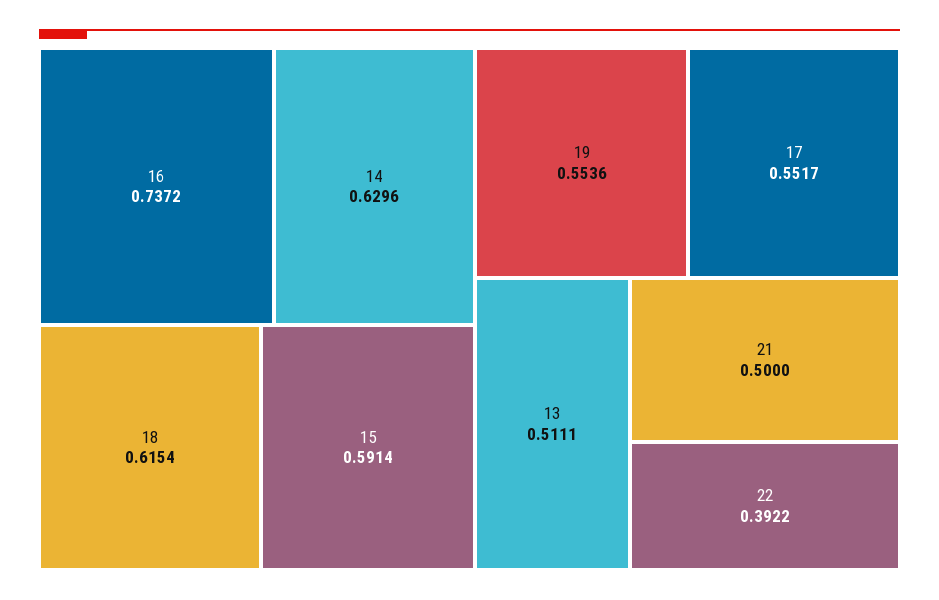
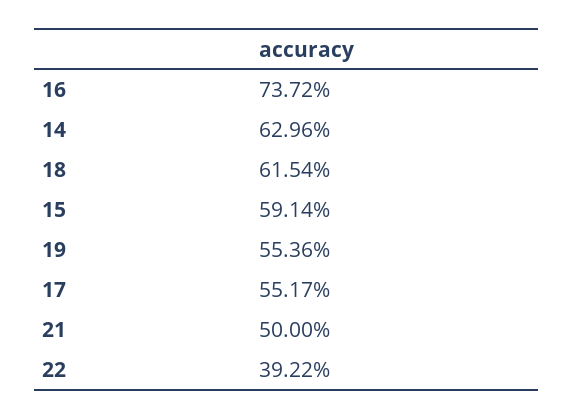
  {
    "16": 0.7372,
    "14": 0.6296,
    "18": 0.6154,
    "15": 0.5914,
    "19": 0.5536,
    "17": 0.5517,
-   "13": 0.5111,
    "21": 0.5,
    "22": 0.3922
  }

